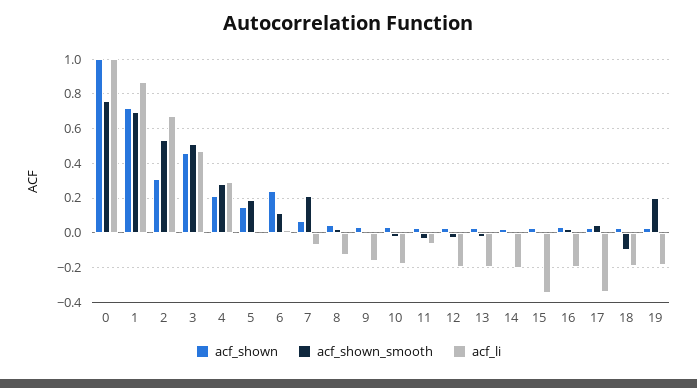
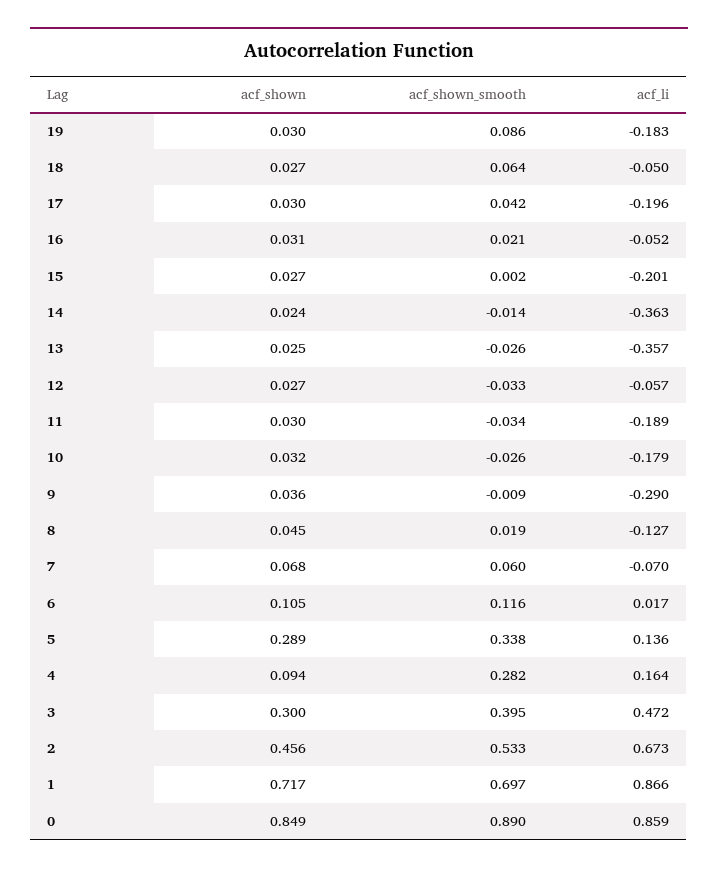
  {
    "acf_shown": {
-     "0": 1,
+     "0": 0.849,
      "1": 0.717,
-     "2": 0.3,
+     "2": 0.456,
-     "3": 0.45,
+     "3": 0.3,
-     "4": 0.2,
+     "4": 0.094,
-     "5": 0.15,
+     "5": 0.289,
-     "6": 0.25,
+     "6": 0.105,
      "7": 0.068,
      "8": 0.045,
      "9": 0.036,
      "10": 0.032,
      "11": 0.03,
      "12": 0.027,
      "13": 0.025,
      "14": 0.024,
      "15": 0.027,
      "16": 0.031,
      "17": 0.03,
      "18": 0.027,
      "19": 0.03
    },
    "acf_shown_smooth": {
-     "0": 0.75,
+     "0": 0.89,
      "1": 0.697,
      "2": 0.533,
-     "3": 0.5,
+     "3": 0.395,
      "4": 0.282,
-     "5": 0.2,
+     "5": 0.338,
      "6": 0.116,
-     "7": 0.2,
+     "7": 0.06,
      "8": 0.019,
      "9": -0.009,
      "10": -0.026,
      "11": -0.034,
      "12": -0.033,
      "13": -0.026,
      "14": -0.014,
      "15": 0.002,
      "16": 0.021,
      "17": 0.042,
-     "18": -0.1,
+     "18": 0.064,
-     "19": 0.2
+     "19": 0.086
    },
    "acf_li": {
-     "0": 1,
+     "0": 0.859,
      "1": 0.866,
      "2": 0.673,
      "3": 0.472,
-     "4": 0.3,
+     "4": 0.164,
-     "5": 0,
+     "5": 0.136,
      "6": 0.017,
      "7": -0.07,
      "8": -0.127,
-     "9": -0.15,
+     "9": -0.29,
      "10": -0.179,
-     "11": -0.05,
+     "11": -0.189,
-     "12": -0.2,
+     "12": -0.057,
-     "13": -0.2,
+     "13": -0.357,
-     "14": -0.2,
+     "14": -0.363,
-     "15": -0.35,
+     "15": -0.201,
-     "16": -0.2,
+     "16": -0.052,
-     "17": -0.35,
+     "17": -0.196,
-     "18": -0.2,
+     "18": -0.05,
      "19": -0.183
    }
  }

